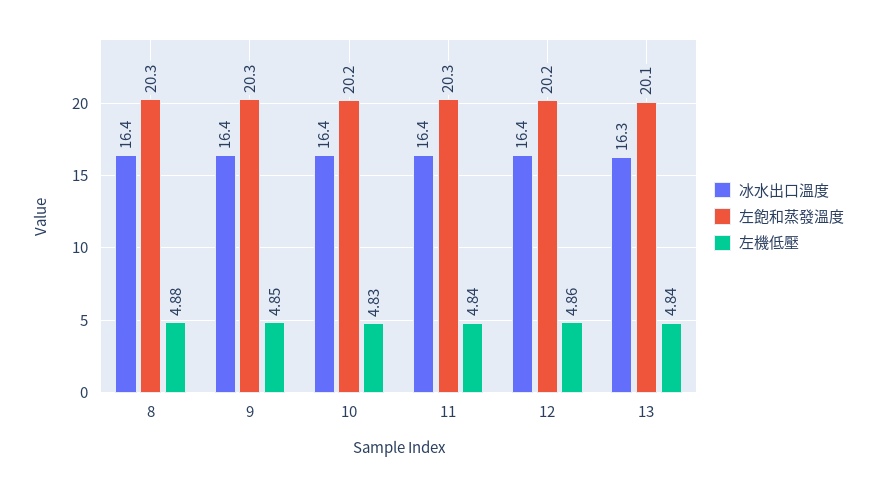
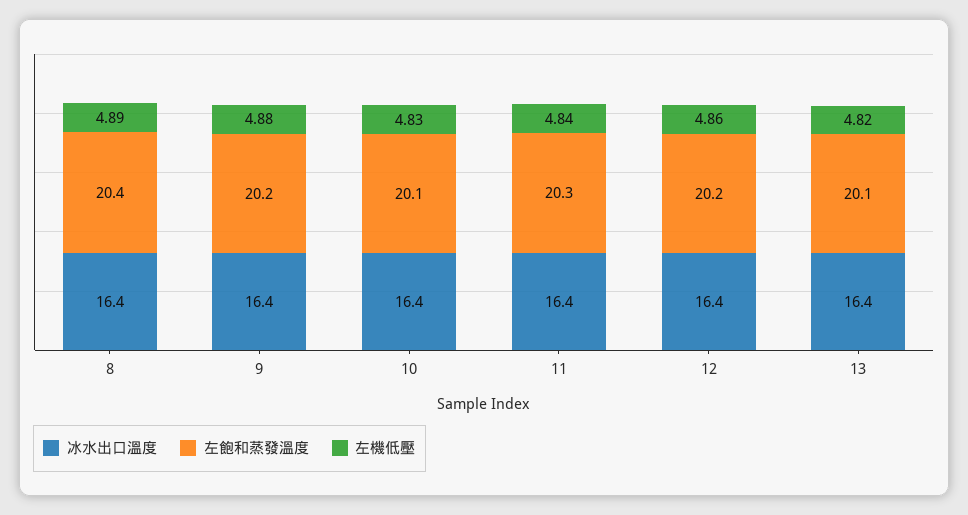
  {
    "冰水出口溫度": {
      "8": 16.4,
      "9": 16.4,
      "10": 16.4,
      "11": 16.4,
      "12": 16.4,
-     "13": 16.3
+     "13": 16.4
    },
    "左飽和蒸發溫度": {
-     "8": 20.3,
+     "8": 20.4,
-     "9": 20.3,
+     "9": 20.2,
-     "10": 20.2,
+     "10": 20.1,
      "11": 20.3,
      "12": 20.2,
      "13": 20.1
    },
    "左機低壓": {
-     "8": 4.88,
+     "8": 4.89,
-     "9": 4.85,
+     "9": 4.88,
      "10": 4.83,
      "11": 4.84,
      "12": 4.86,
-     "13": 4.84
+     "13": 4.82
    }
  }

